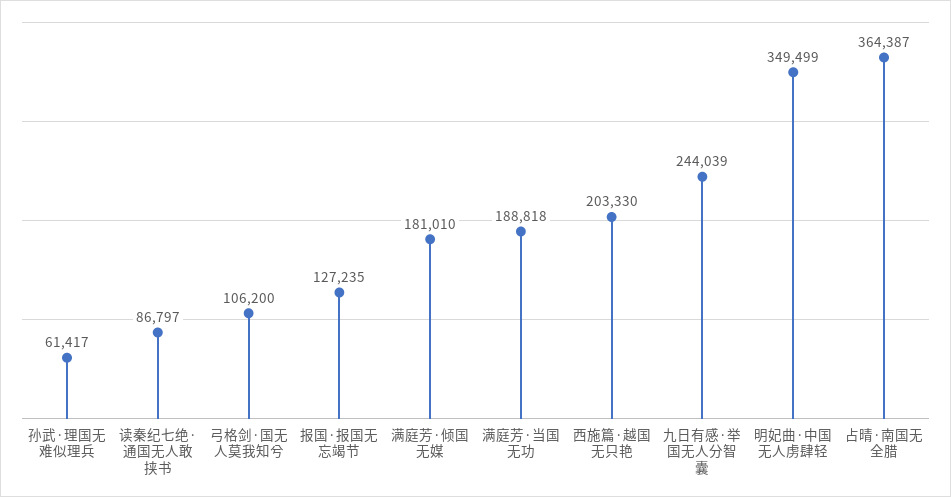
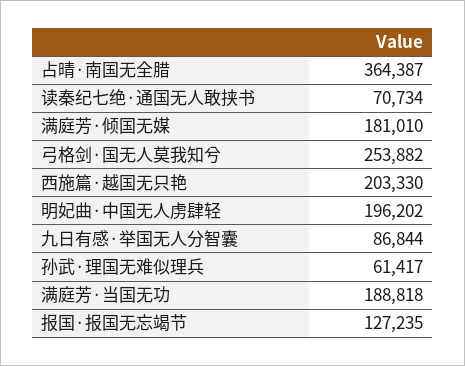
  {
    "孙武·理国无难似理兵": 61417,
-   "读秦纪七绝·通国无人敢挟书": 86797,
+   "读秦纪七绝·通国无人敢挟书": 70734,
-   "弓格剑·国无人莫我知兮": 106200,
+   "弓格剑·国无人莫我知兮": 253882,
    "报国·报国无忘竭节": 127235,
    "满庭芳·倾国无媒": 181010,
    "满庭芳·当国无功": 188818,
    "西施篇·越国无只艳": 203330,
-   "九日有感·举国无人分智囊": 244039,
+   "九日有感·举国无人分智囊": 86844,
-   "明妃曲·中国无人虏肆轻": 349499,
+   "明妃曲·中国无人虏肆轻": 196202,
    "占晴·南国无全腊": 364387
  }

